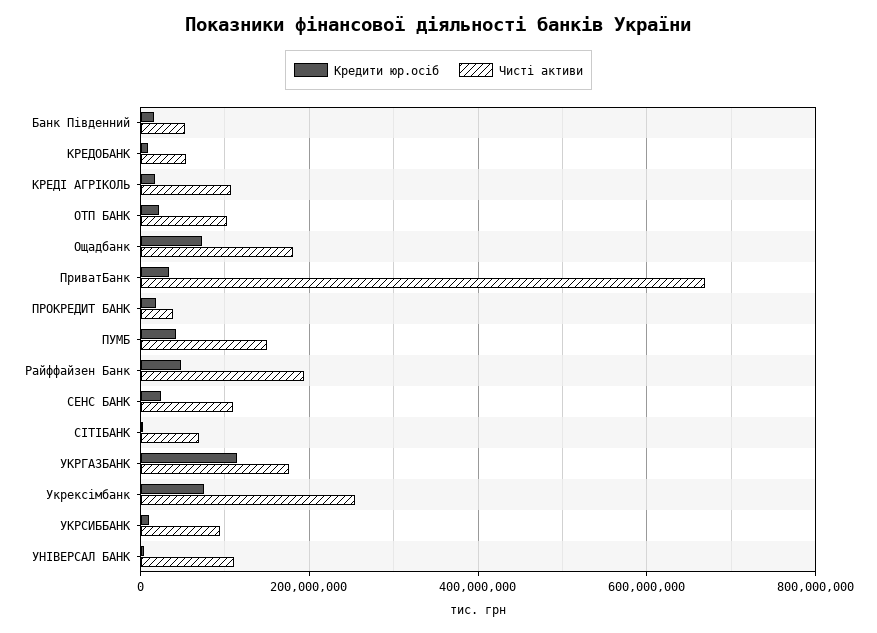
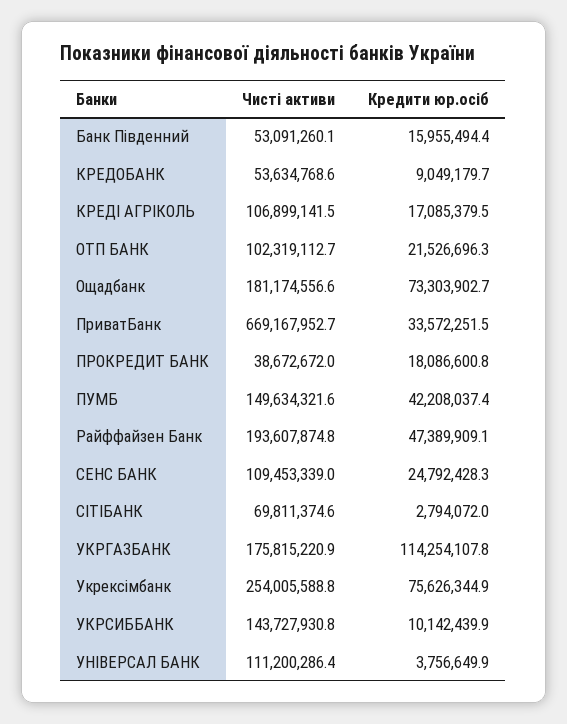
  {
    "Кредити юр.осіб": {
      "Банк Південний": 15955494.4,
      "КРЕДОБАНК": 9049179.7,
      "КРЕДІ АГРІКОЛЬ": 17085379.5,
      "ОТП БАНК": 21526696.3,
      "Ощадбанк": 73303902.7,
      "ПриватБанк": 33572251.5,
      "ПРОКРЕДИТ БАНК": 18086600.8,
      "ПУМБ": 42208037.4,
      "Райффайзен Банк": 47389909.1,
      "СЕНС БАНК": 24792428.3,
      "СІТІБАНК": 2794072,
      "УКРГАЗБАНК": 114254107.8,
      "Укрексімбанк": 75626344.9,
      "УКРСИББАНК": 10142439.9,
      "УНІВЕРСАЛ БАНК": 3756649.9
    },
    "Чисті активи": {
      "Банк Південний": 53091260.1,
      "КРЕДОБАНК": 53634768.6,
      "КРЕДІ АГРІКОЛЬ": 106899141.5,
      "ОТП БАНК": 102319112.7,
      "Ощадбанк": 181174556.6,
      "ПриватБанк": 669167952.7,
      "ПРОКРЕДИТ БАНК": 38672672,
      "ПУМБ": 149634321.6,
      "Райффайзен Банк": 193607874.8,
      "СЕНС БАНК": 109453339,
      "СІТІБАНК": 69811374.6,
      "УКРГАЗБАНК": 175815220.9,
      "Укрексімбанк": 254005588.8,
-     "УКРСИББАНК": 100000000,
+     "УКРСИББАНК": 143727930.8,
      "УНІВЕРСАЛ БАНК": 111200286.4
    }
  }

